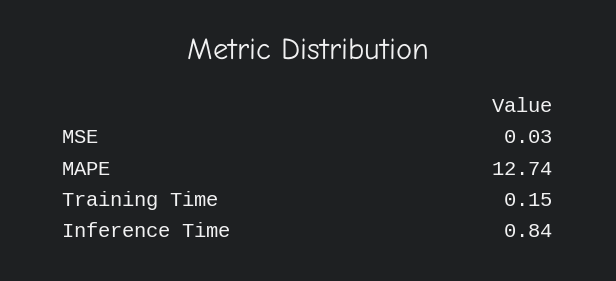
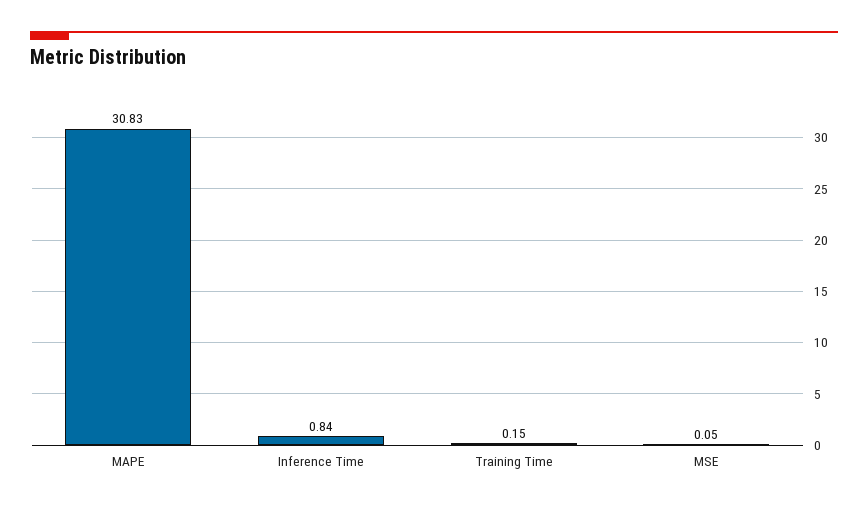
  {
-   "MSE": 0.03,
+   "MSE": 0.05,
-   "MAPE": 12.74,
+   "MAPE": 30.83,
    "Training Time": 0.15,
    "Inference Time": 0.84
  }

